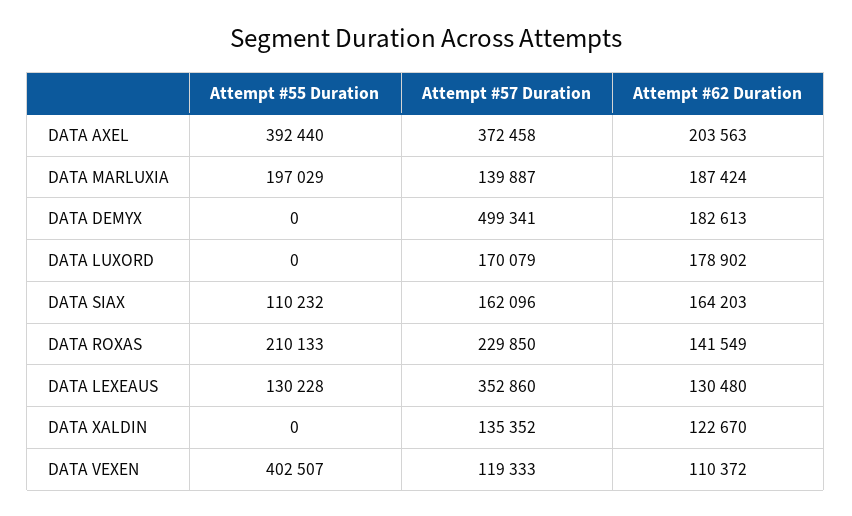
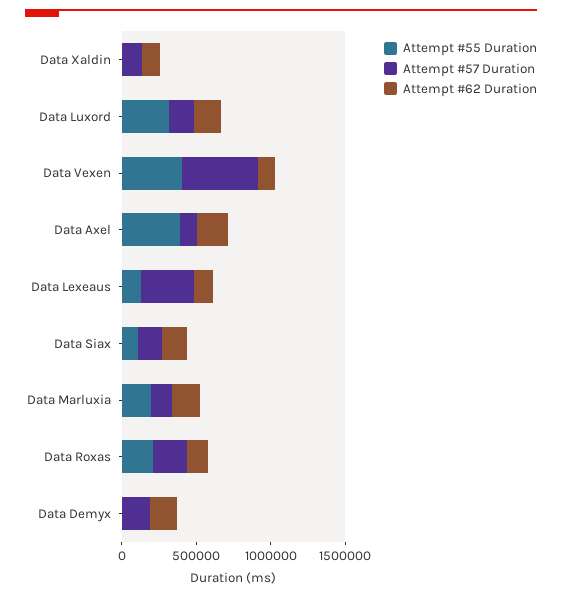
  {
    "Attempt #55 Duration": {
      "DATA AXEL": 392440,
      "DATA MARLUXIA": 197029,
      "DATA DEMYX": 0,
-     "DATA LUXORD": 0,
+     "DATA LUXORD": 300000,
      "DATA SIAX": 110232,
      "DATA ROXAS": 210133,
      "DATA LEXEAUS": 130228,
      "DATA XALDIN": 0,
      "DATA VEXEN": 402507
    },
    "Attempt #57 Duration": {
-     "DATA AXEL": 372458,
+     "DATA AXEL": 100000,
      "DATA MARLUXIA": 139887,
-     "DATA DEMYX": 499341,
+     "DATA DEMYX": 200000,
      "DATA LUXORD": 170079,
      "DATA SIAX": 162096,
      "DATA ROXAS": 229850,
      "DATA LEXEAUS": 352860,
      "DATA XALDIN": 135352,
-     "DATA VEXEN": 119333
+     "DATA VEXEN": 500000
    },
    "Attempt #62 Duration": {
      "DATA AXEL": 203563,
      "DATA MARLUXIA": 187424,
      "DATA DEMYX": 182613,
      "DATA LUXORD": 178902,
      "DATA SIAX": 164203,
      "DATA ROXAS": 141549,
      "DATA LEXEAUS": 130480,
      "DATA XALDIN": 122670,
      "DATA VEXEN": 110372
    }
  }

